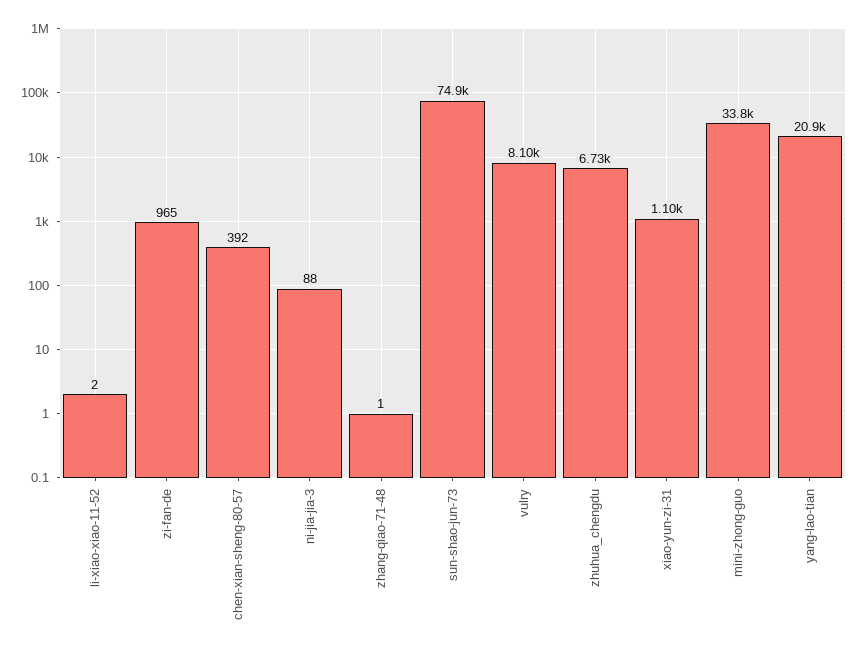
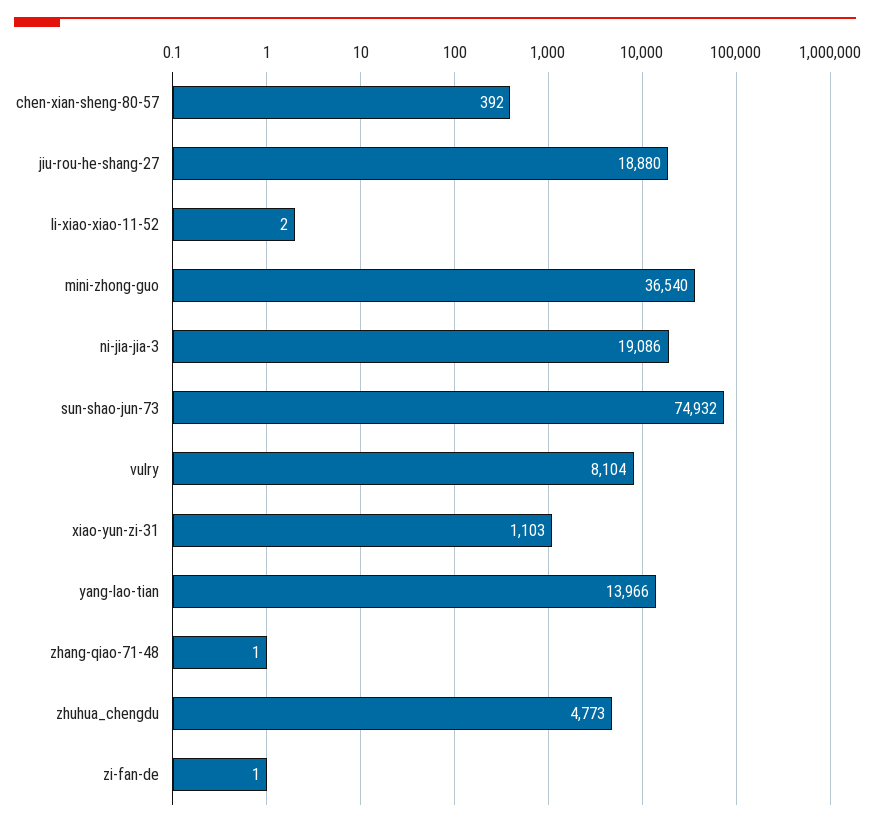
  {
    "li-xiao-xiao-11-52": 2,
-   "zi-fan-de": 965,
+   "zi-fan-de": 1,
    "chen-xian-sheng-80-57": 392,
-   "ni-jia-jia-3": 88,
+   "ni-jia-jia-3": 19086,
    "zhang-qiao-71-48": 1,
    "sun-shao-jun-73": 74932,
    "vulry": 8104,
-   "zhuhua_chengdu": 6730,
+   "zhuhua_chengdu": 4773,
    "xiao-yun-zi-31": 1103,
-   "mini-zhong-guo": 33800,
+   "mini-zhong-guo": 36540,
-   "yang-lao-tian": 20900
+   "yang-lao-tian": 13966,
+   "jiu-rou-he-shang-27": 18880
  }

